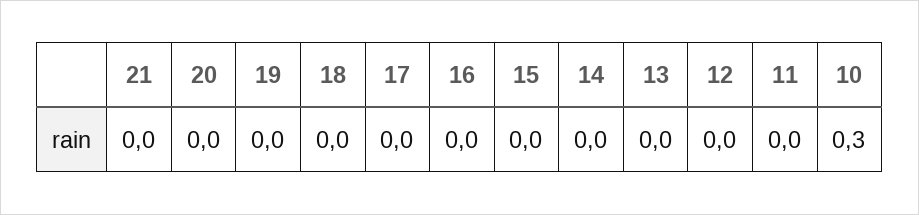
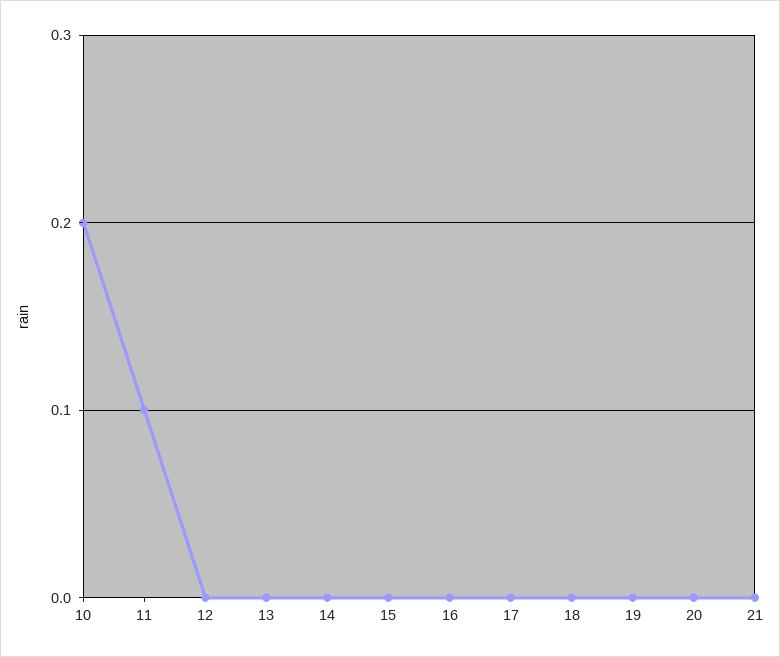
  {
    "21": 0,
    "20": 0,
    "19": 0,
    "18": 0,
    "17": 0,
    "16": 0,
    "15": 0,
    "14": 0,
    "13": 0,
    "12": 0,
-   "11": 0,
+   "11": 0.1,
-   "10": 0.3
+   "10": 0.2
  }

